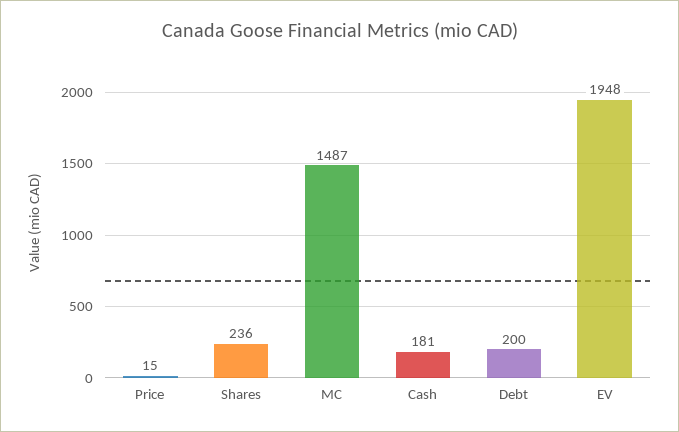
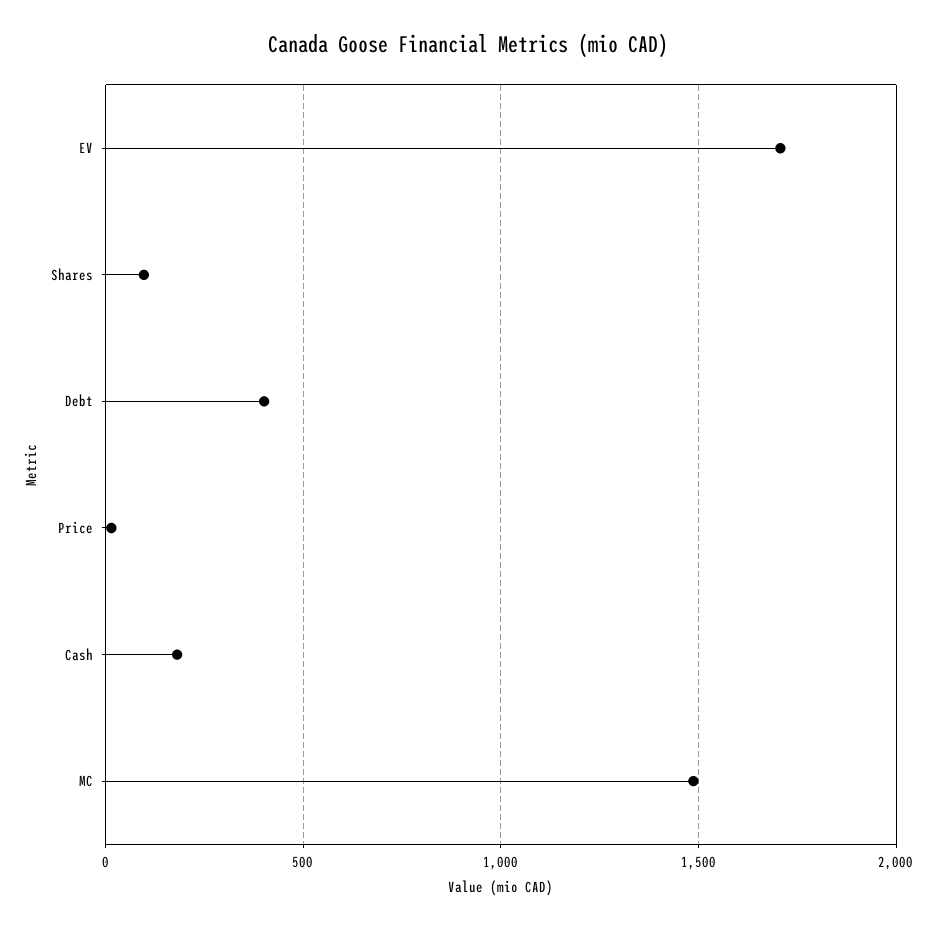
  {
    "Price": 15,
-   "Shares": 236,
+   "Shares": 100,
    "MC": 1487,
    "Cash": 181,
-   "Debt": 200,
+   "Debt": 400,
-   "EV": 1948
+   "EV": 1700
  }

